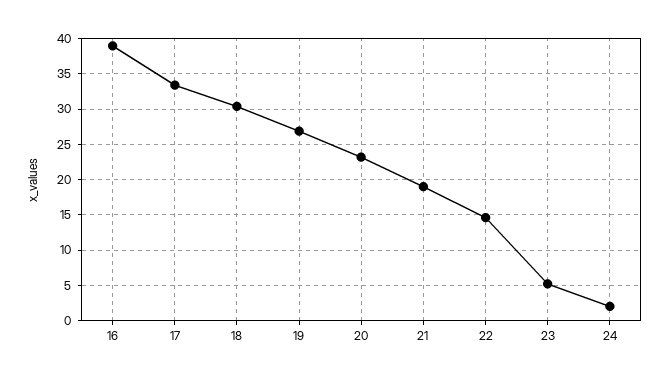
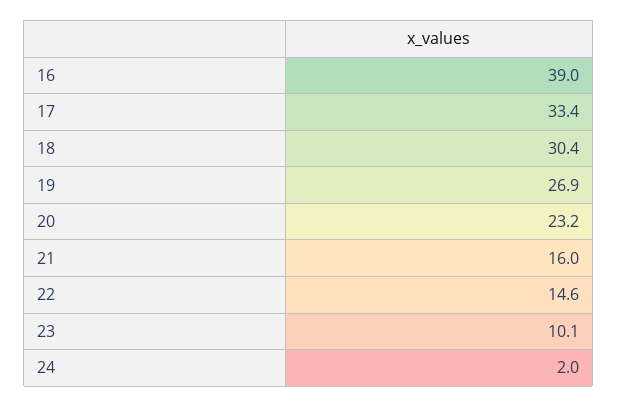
  {
    "16": 39,
    "17": 33.4,
    "18": 30.4,
    "19": 26.9,
    "20": 23.2,
-   "21": 19,
+   "21": 16,
    "22": 14.6,
-   "23": 5,
+   "23": 10.1,
    "24": 2
  }

